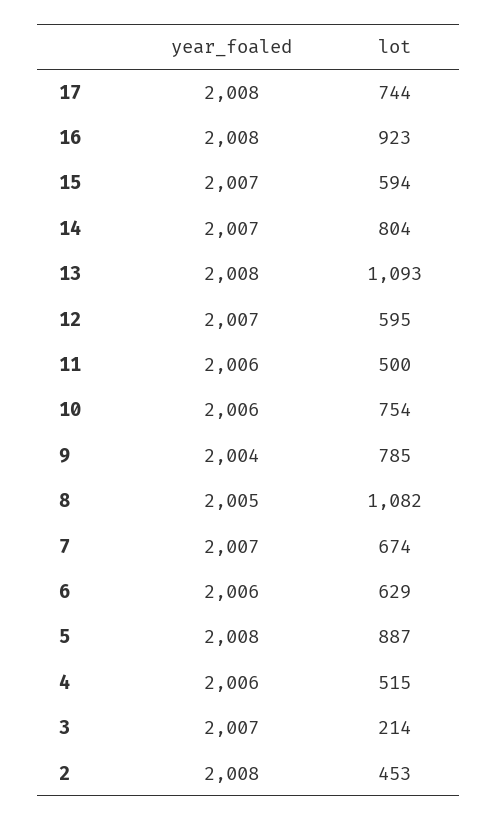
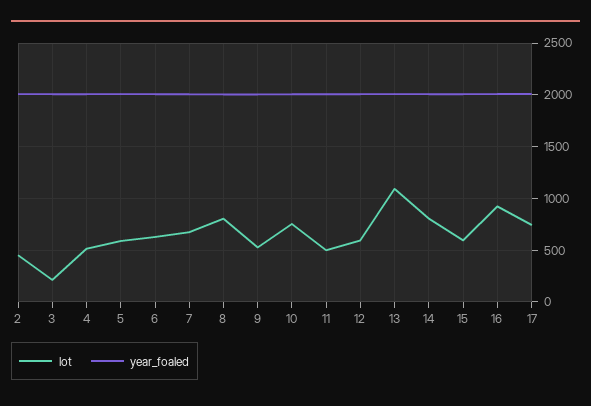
  {
    "year_foaled": {
      "17": 2008,
      "16": 2008,
      "15": 2007,
      "14": 2007,
      "13": 2008,
      "12": 2007,
      "11": 2006,
      "10": 2006,
      "9": 2004,
      "8": 2005,
      "7": 2007,
      "6": 2006,
      "5": 2008,
      "4": 2006,
      "3": 2007,
      "2": 2008
    },
    "lot": {
      "17": 744,
      "16": 923,
      "15": 594,
      "14": 804,
      "13": 1093,
      "12": 595,
      "11": 500,
      "10": 754,
-     "9": 785,
+     "9": 500,
-     "8": 1082,
+     "8": 800,
      "7": 674,
      "6": 629,
-     "5": 887,
+     "5": 600,
      "4": 515,
      "3": 214,
      "2": 453
    }
  }

